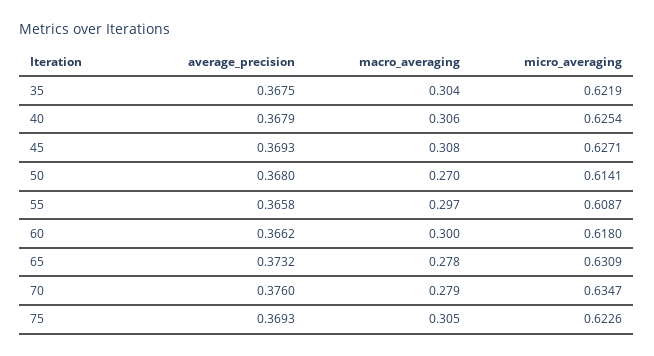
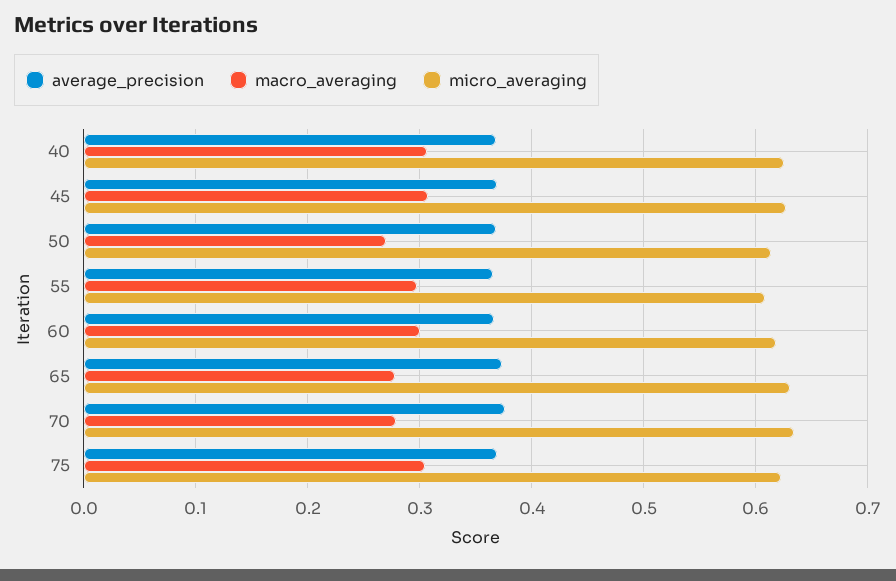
  {
    "average_precision": {
-     "35": 0.3675,
      "40": 0.3679,
      "45": 0.3693,
      "50": 0.368,
      "55": 0.3658,
      "60": 0.3662,
      "65": 0.3732,
      "70": 0.376,
      "75": 0.3693
    },
    "macro_averaging": {
-     "35": 0.304,
      "40": 0.306,
      "45": 0.308,
      "50": 0.27,
      "55": 0.297,
      "60": 0.3,
      "65": 0.278,
      "70": 0.279,
      "75": 0.305
    },
    "micro_averaging": {
-     "35": 0.6219,
      "40": 0.6254,
      "45": 0.6271,
      "50": 0.6141,
      "55": 0.6087,
      "60": 0.618,
      "65": 0.6309,
      "70": 0.6347,
      "75": 0.6226
    }
  }

